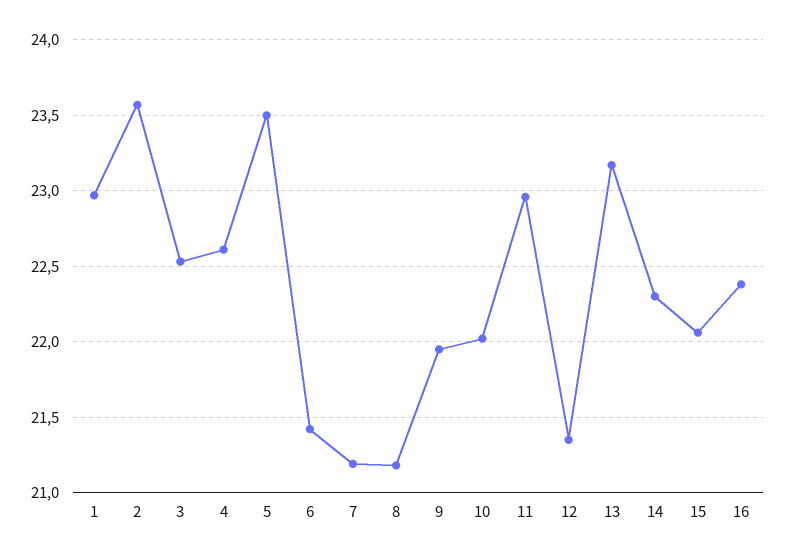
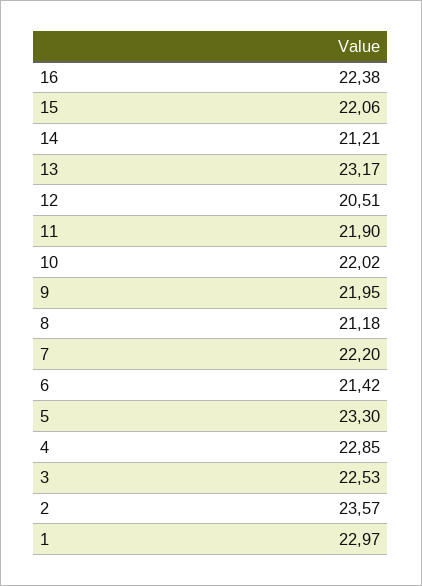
  {
    "1": 22.97,
    "2": 23.57,
    "3": 22.53,
-   "4": 22.6,
+   "4": 22.85,
-   "5": 23.5,
+   "5": 23.3,
    "6": 21.42,
-   "7": 21.2,
+   "7": 22.2,
    "8": 21.18,
    "9": 21.95,
    "10": 22.02,
-   "11": 22.95,
+   "11": 21.9,
-   "12": 21.35,
+   "12": 20.51,
    "13": 23.17,
-   "14": 22.3,
+   "14": 21.21,
    "15": 22.06,
    "16": 22.38
  }

